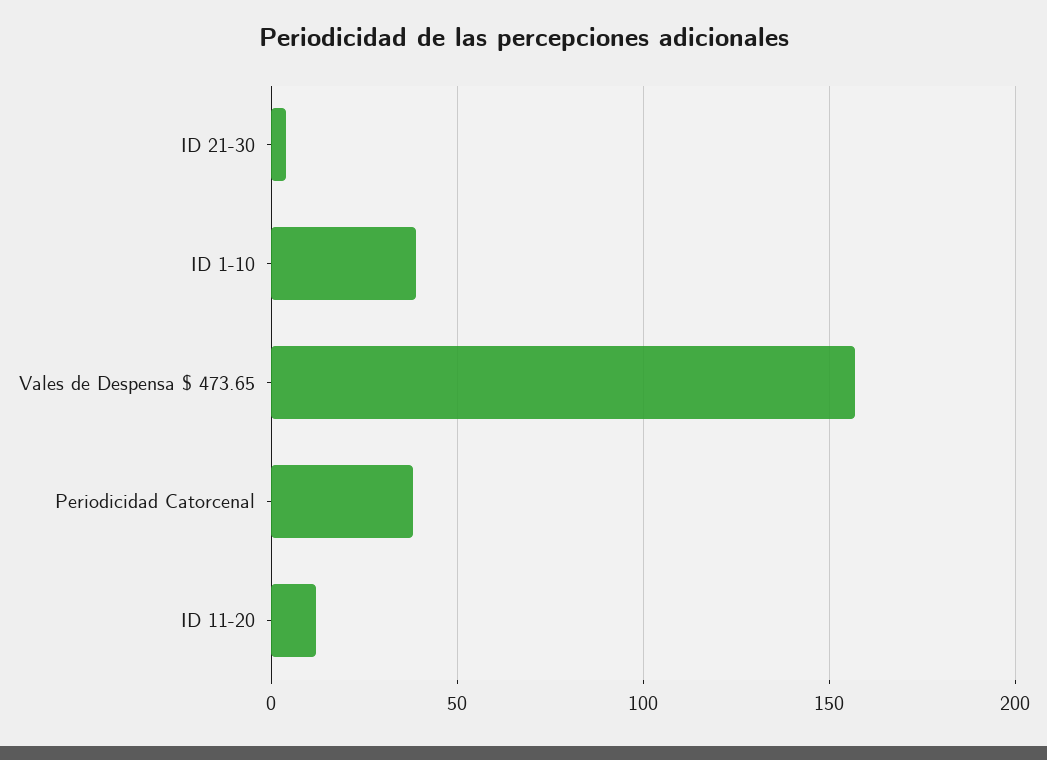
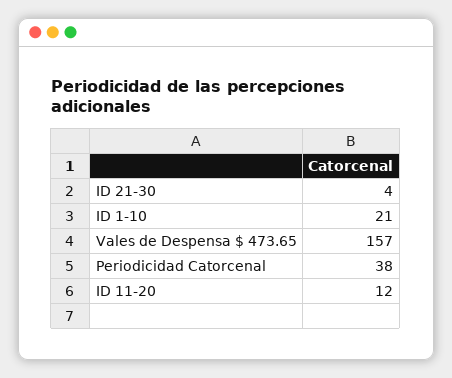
  {
    "ID 21-30": 4,
-   "ID 1-10": 40,
+   "ID 1-10": 21,
    "Vales de Despensa $ 473.65": 157,
    "Periodicidad Catorcenal": 38,
    "ID 11-20": 12
  }

